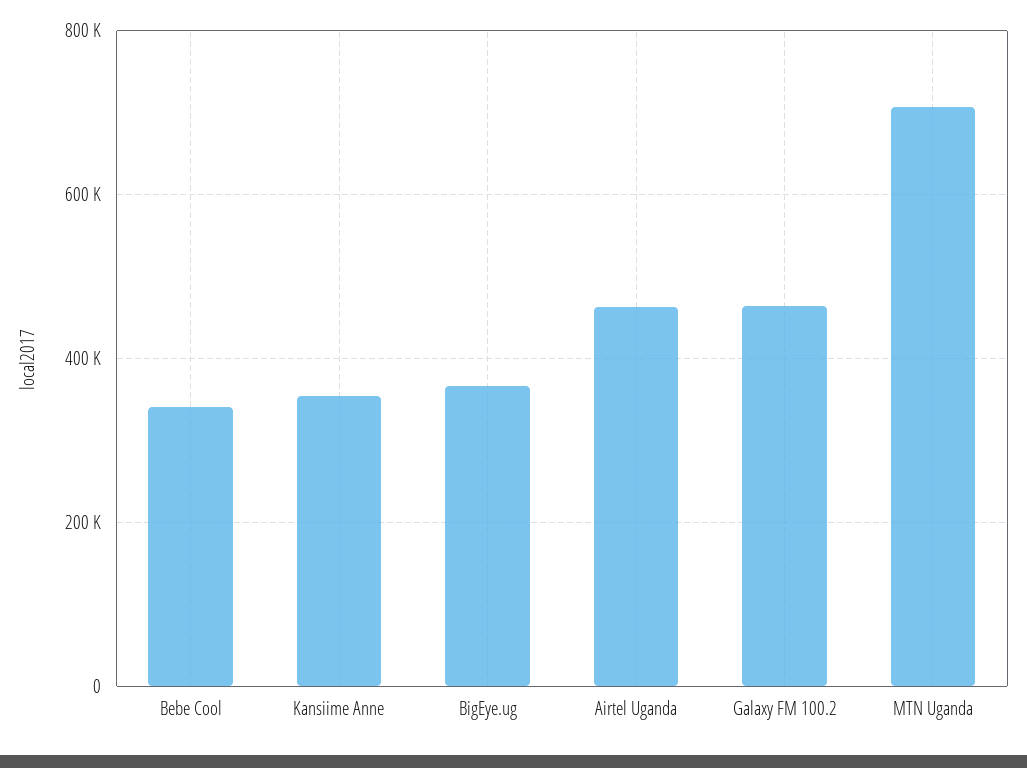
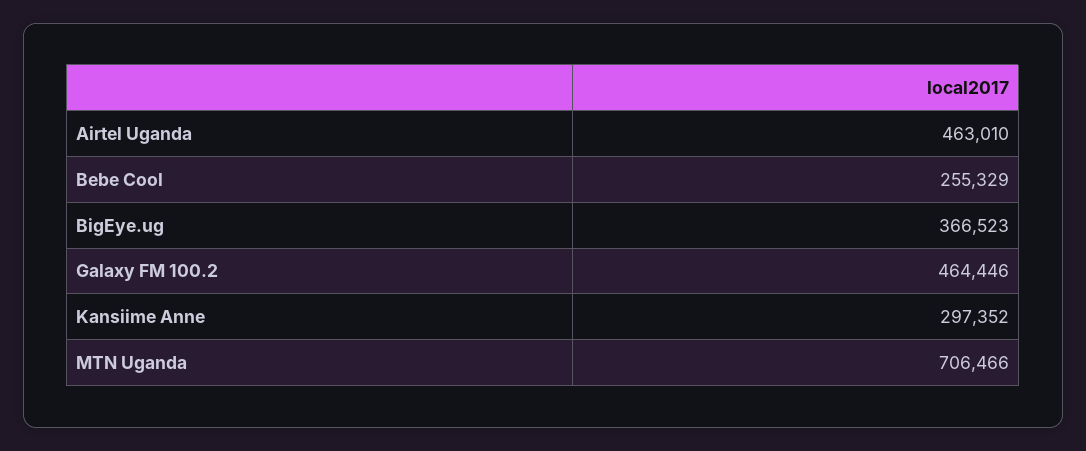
  {
-   "Bebe Cool": 340000,
+   "Bebe Cool": 255329,
-   "Kansiime Anne": 360000,
+   "Kansiime Anne": 297352,
    "BigEye.ug": 366523,
    "Airtel Uganda": 463010,
    "Galaxy FM 100.2": 464446,
    "MTN Uganda": 706466
  }

